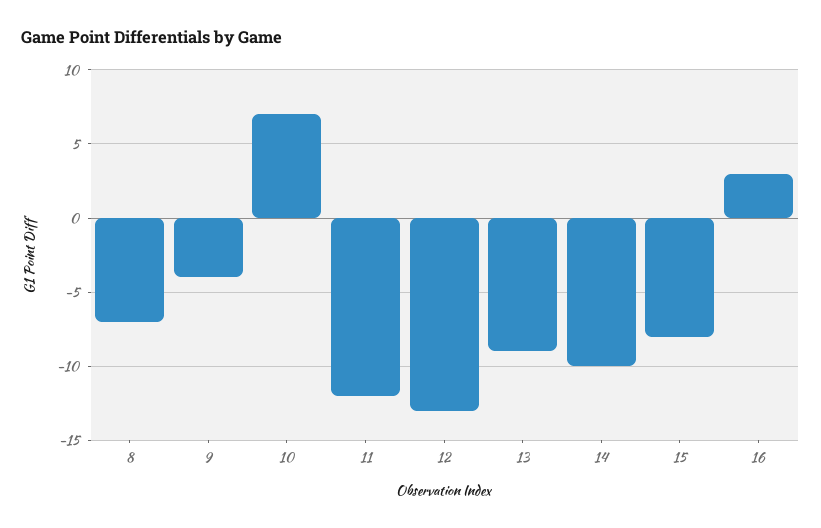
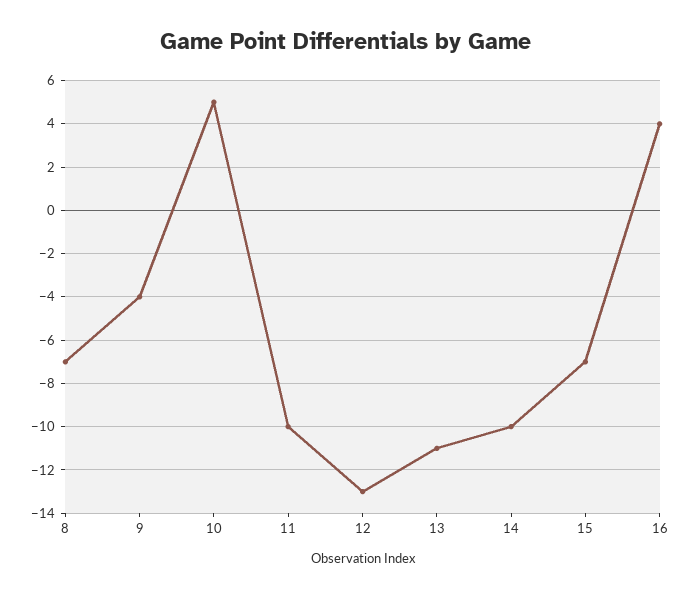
  {
    "8": -7,
    "9": -4,
-   "10": 7,
+   "10": 5,
-   "11": -12,
+   "11": -10,
    "12": -13,
-   "13": -9,
+   "13": -11,
    "14": -10,
-   "15": -8,
+   "15": -7,
-   "16": 3
+   "16": 4
  }

